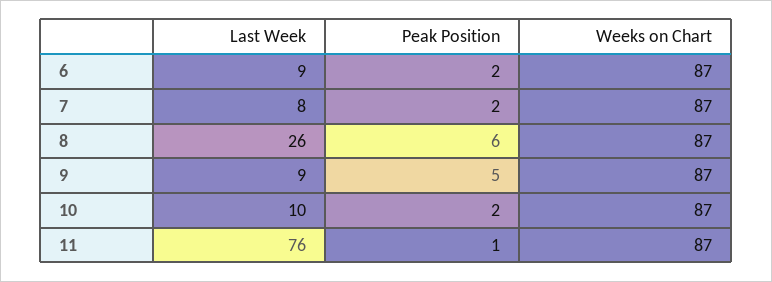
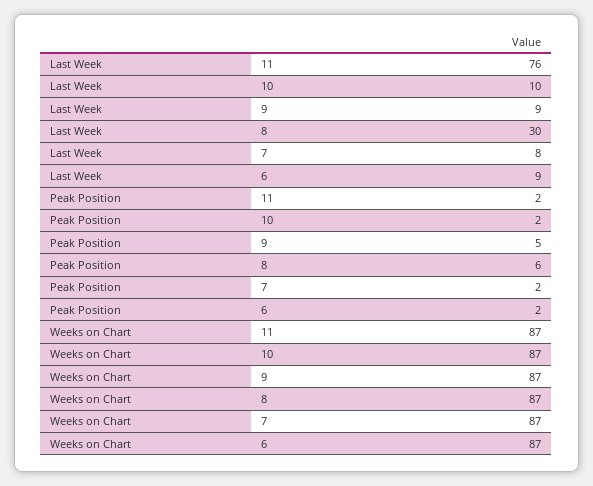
  {
    "Last Week": {
      "6": 9,
      "7": 8,
-     "8": 26,
+     "8": 30,
      "9": 9,
      "10": 10,
      "11": 76
    },
    "Peak Position": {
      "6": 2,
      "7": 2,
      "8": 6,
      "9": 5,
      "10": 2,
-     "11": 1
+     "11": 2
    },
    "Weeks on Chart": {
      "6": 87,
      "7": 87,
      "8": 87,
      "9": 87,
      "10": 87,
      "11": 87
    }
  }

